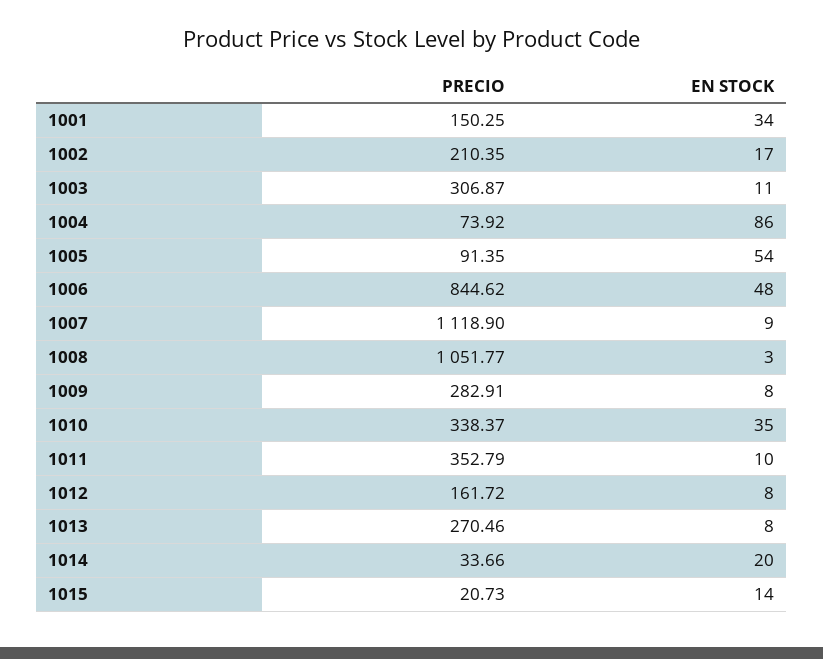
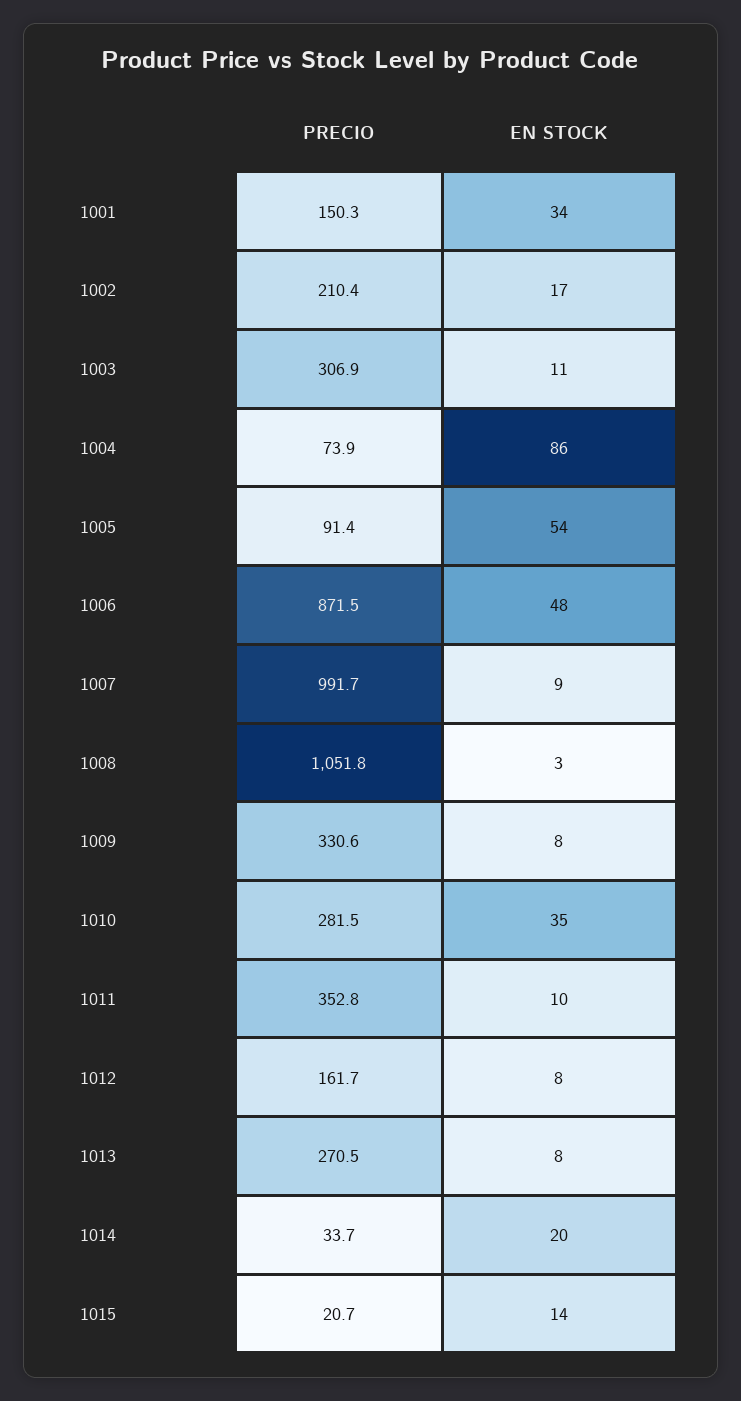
  {
    "PRECIO": {
      "1001": 150.25,
      "1002": 210.35,
      "1003": 306.87,
      "1004": 73.92,
      "1005": 91.35,
-     "1006": 844.62,
+     "1006": 871.5,
-     "1007": 1118.9,
+     "1007": 991.7,
      "1008": 1051.77,
-     "1009": 282.91,
+     "1009": 330.6,
-     "1010": 338.37,
+     "1010": 281.5,
      "1011": 352.79,
      "1012": 161.72,
      "1013": 270.46,
      "1014": 33.66,
      "1015": 20.73
    },
    "EN STOCK": {
      "1001": 34,
      "1002": 17,
      "1003": 11,
      "1004": 86,
      "1005": 54,
      "1006": 48,
      "1007": 9,
      "1008": 3,
      "1009": 8,
      "1010": 35,
      "1011": 10,
      "1012": 8,
      "1013": 8,
      "1014": 20,
      "1015": 14
    }
  }

